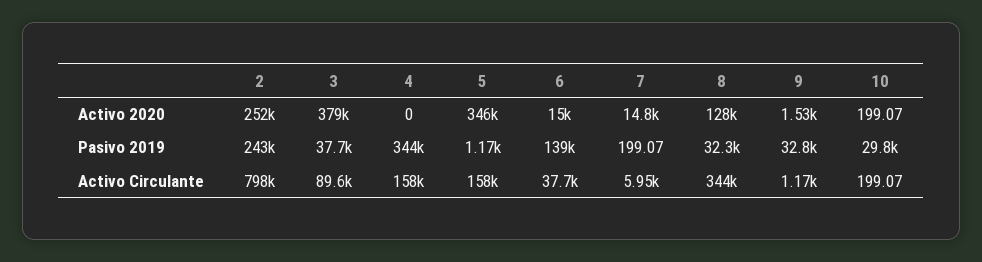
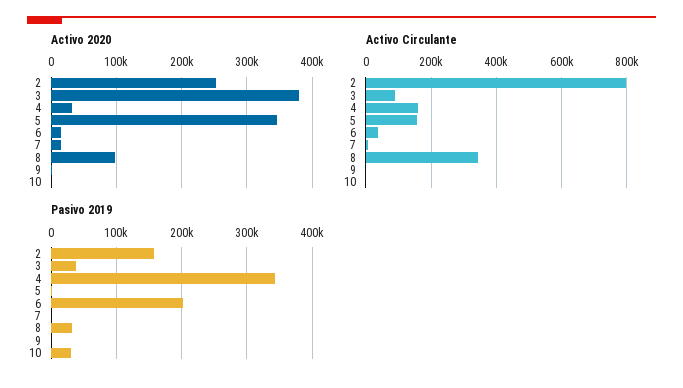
  {
    "Activo 2020": {
      "2": 252000,
      "3": 379000,
-     "4": 0,
+     "4": 30000,
      "5": 346000,
      "6": 15000,
      "7": 14800,
-     "8": 128000,
+     "8": 100000,
      "9": 1530,
      "10": 199.07
    },
    "Pasivo 2019": {
-     "2": 243000,
+     "2": 160000,
      "3": 37700,
      "4": 344000,
      "5": 1170,
-     "6": 139000,
+     "6": 200000,
      "7": 199.07,
      "8": 32300,
-     "9": 32800,
+     "9": 0,
      "10": 29800
    },
    "Activo Circulante": {
      "2": 798000,
      "3": 89600,
      "4": 158000,
      "5": 158000,
      "6": 37700,
      "7": 5950,
      "8": 344000,
      "9": 1170,
      "10": 199.07
    }
  }

